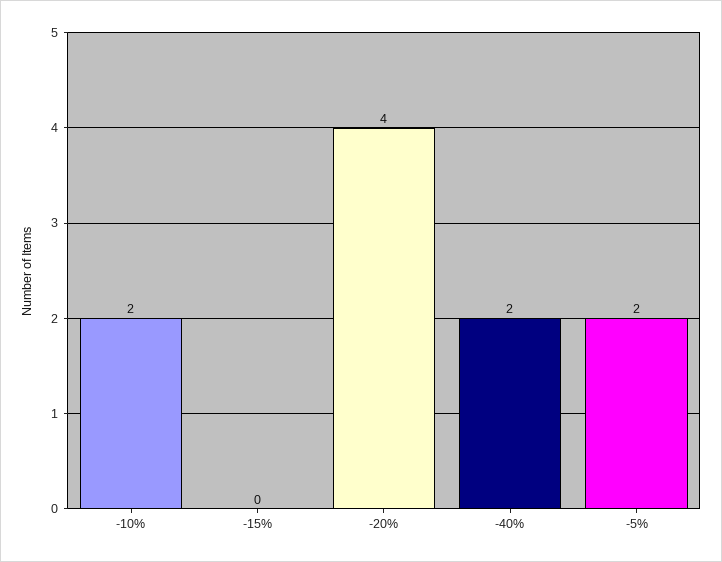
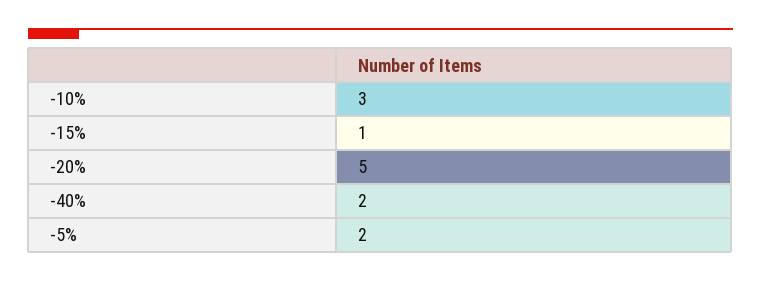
  {
-   "-10%": 2,
+   "-10%": 3,
-   "-15%": 0,
+   "-15%": 1,
-   "-20%": 4,
+   "-20%": 5,
    "-40%": 2,
    "-5%": 2
  }

